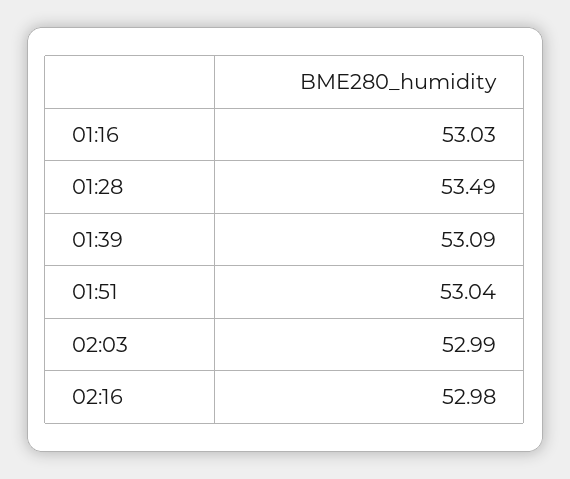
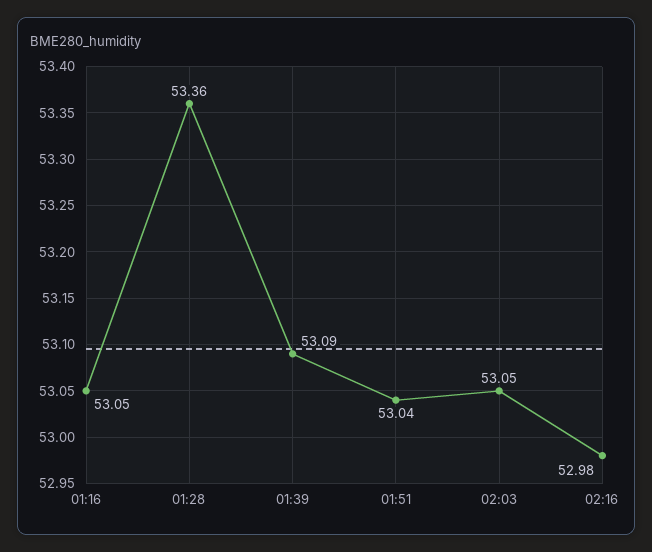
  {
-   "01:16": 53.03,
+   "01:16": 53.05,
-   "01:28": 53.49,
+   "01:28": 53.36,
    "01:39": 53.09,
    "01:51": 53.04,
-   "02:03": 52.99,
+   "02:03": 53.05,
    "02:16": 52.98
  }

